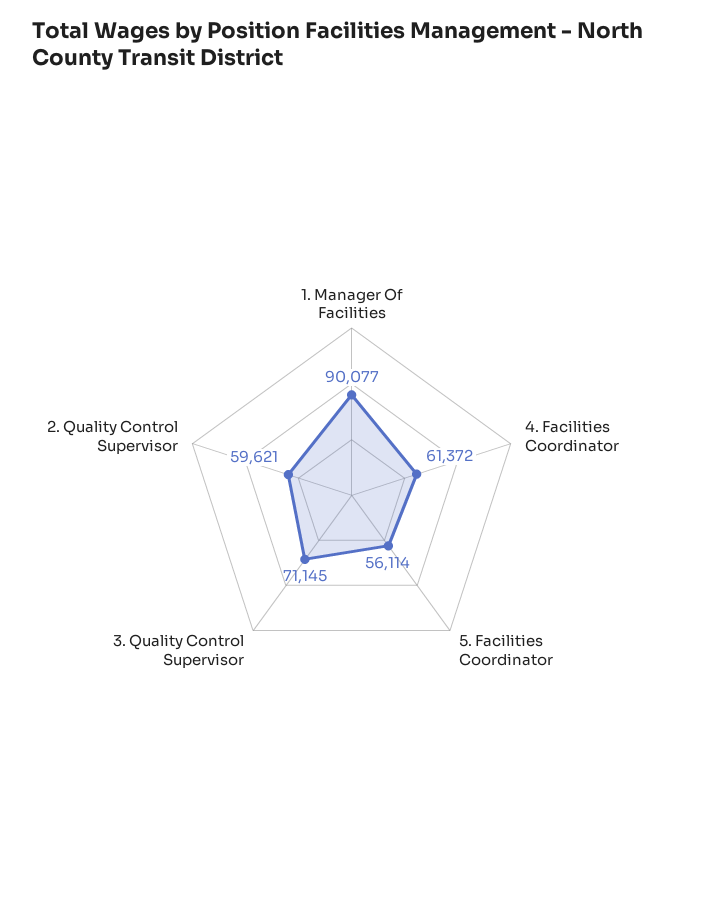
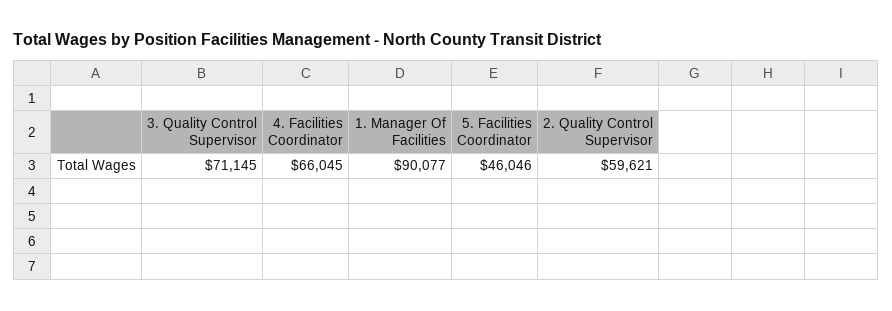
  {
    "1. Manager Of Facilities": 90077,
-   "4. Facilities Coordinator": 61372,
+   "4. Facilities Coordinator": 66045,
-   "5. Facilities Coordinator": 56114,
+   "5. Facilities Coordinator": 46046,
    "3. Quality Control Supervisor": 71145,
    "2. Quality Control Supervisor": 59621
  }

